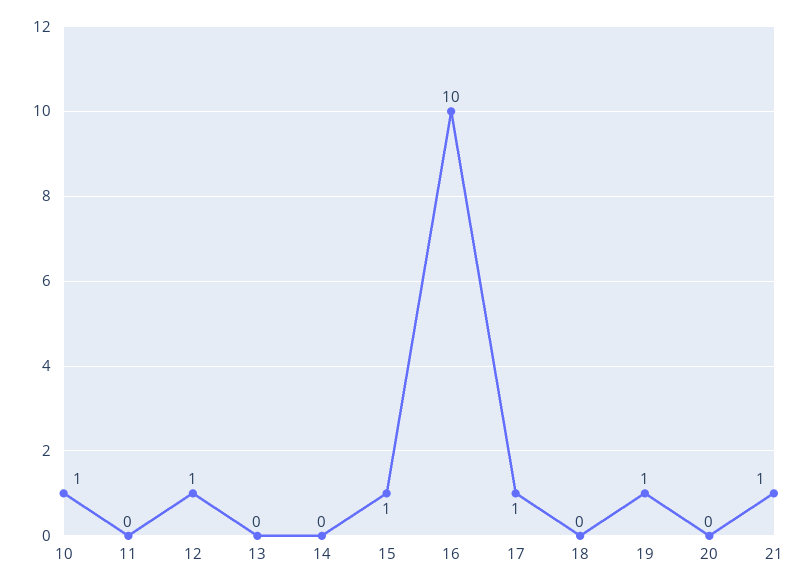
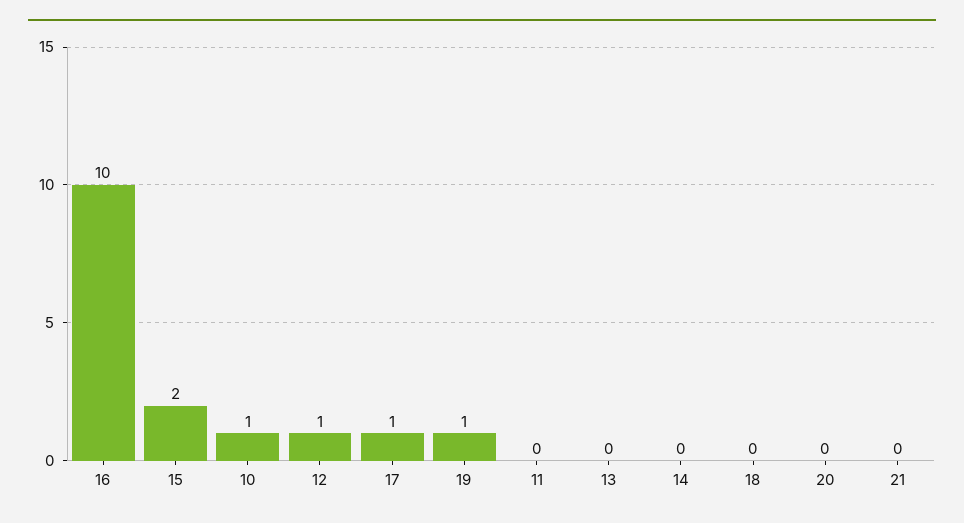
  {
    "10": 1,
    "11": 0,
    "12": 1,
    "13": 0,
    "14": 0,
-   "15": 1,
+   "15": 2,
    "16": 10,
    "17": 1,
    "18": 0,
    "19": 1,
    "20": 0,
-   "21": 1
+   "21": 0
  }

